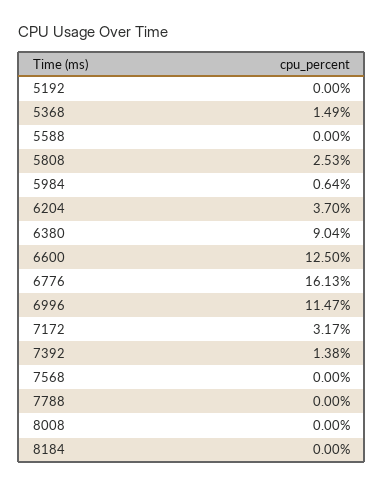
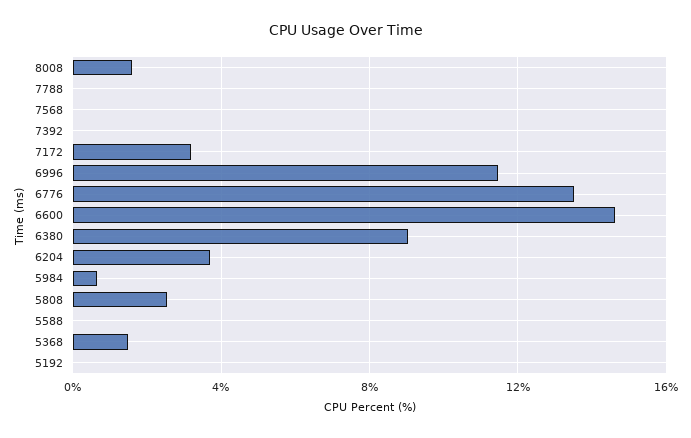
  {
    "5192": 0,
    "5368": 1.49,
    "5588": 0,
    "5808": 2.53,
    "5984": 0.64,
    "6204": 3.7,
    "6380": 9.04,
-   "6600": 12.5,
+   "6600": 14.5,
-   "6776": 16.13,
+   "6776": 13.5,
    "6996": 11.47,
    "7172": 3.17,
-   "7392": 1.38,
+   "7392": 0,
    "7568": 0,
    "7788": 0,
-   "8008": 0,
+   "8008": 1.5
-   "8184": 0
  }

